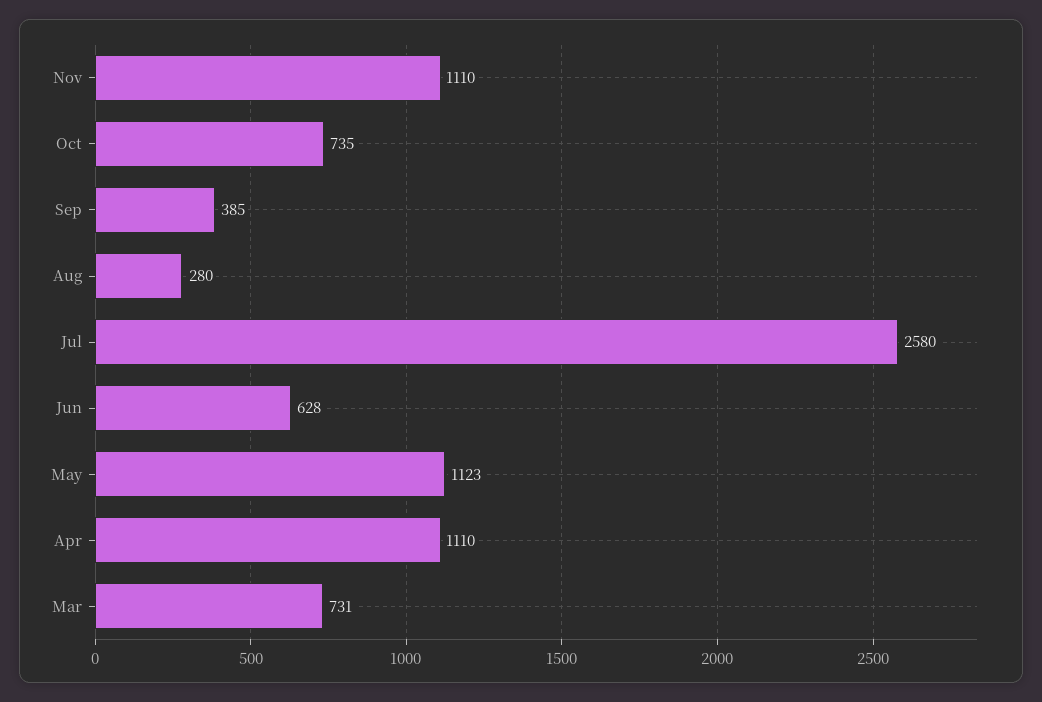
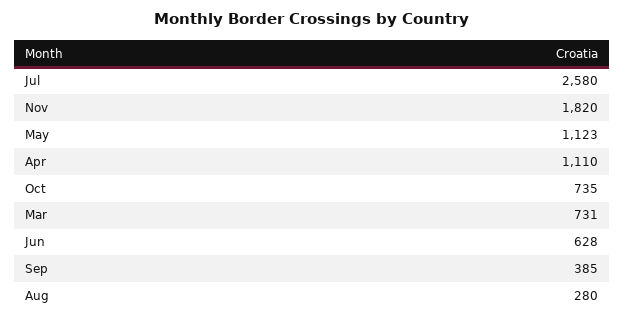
  {
-   "Nov": 1110,
+   "Nov": 1820,
    "Oct": 735,
    "Sep": 385,
    "Aug": 280,
    "Jul": 2580,
    "Jun": 628,
    "May": 1123,
    "Apr": 1110,
    "Mar": 731
  }

